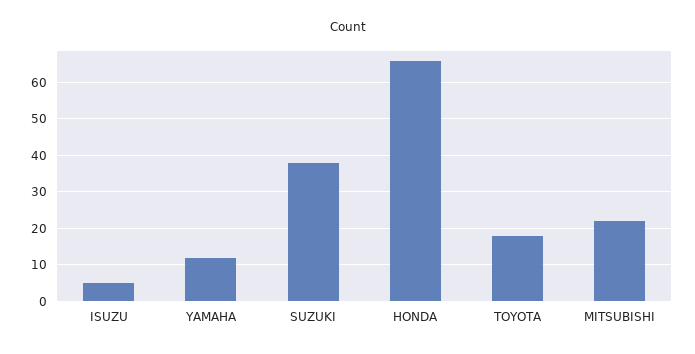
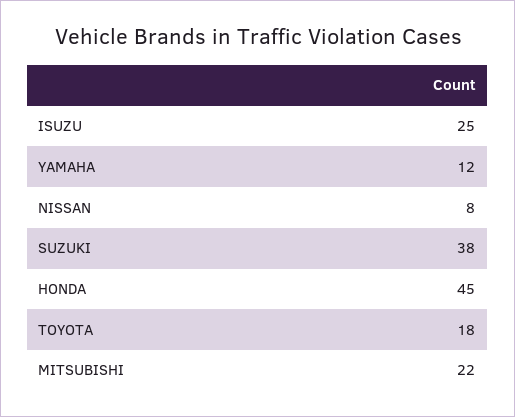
  {
-   "ISUZU": 5,
+   "ISUZU": 25,
    "YAMAHA": 12,
    "SUZUKI": 38,
-   "HONDA": 65,
+   "HONDA": 45,
    "TOYOTA": 18,
-   "MITSUBISHI": 22
+   "MITSUBISHI": 22,
+   "NISSAN": 8
  }

